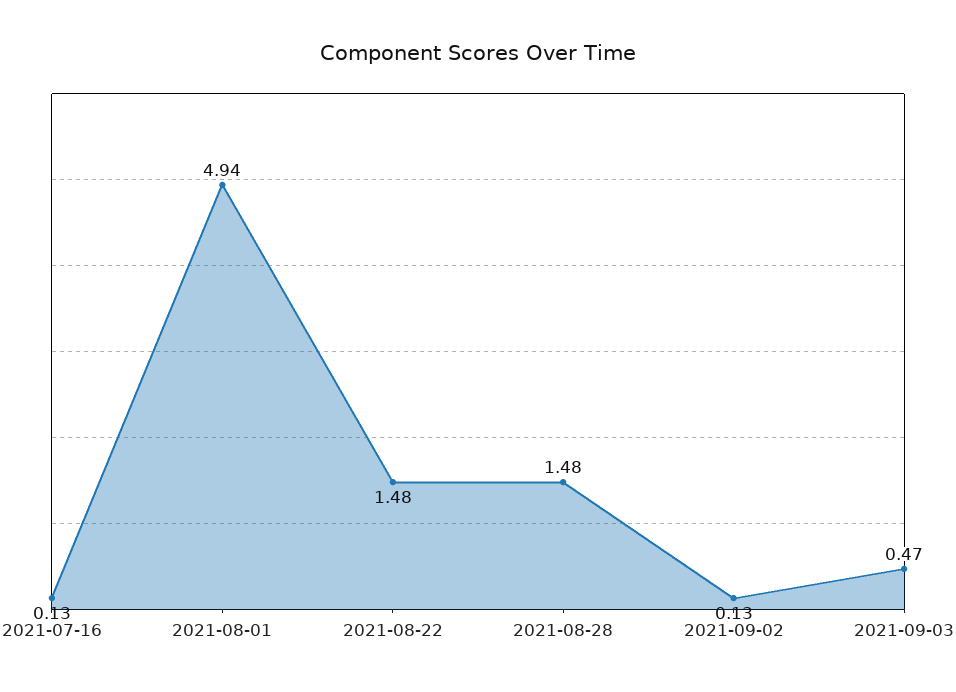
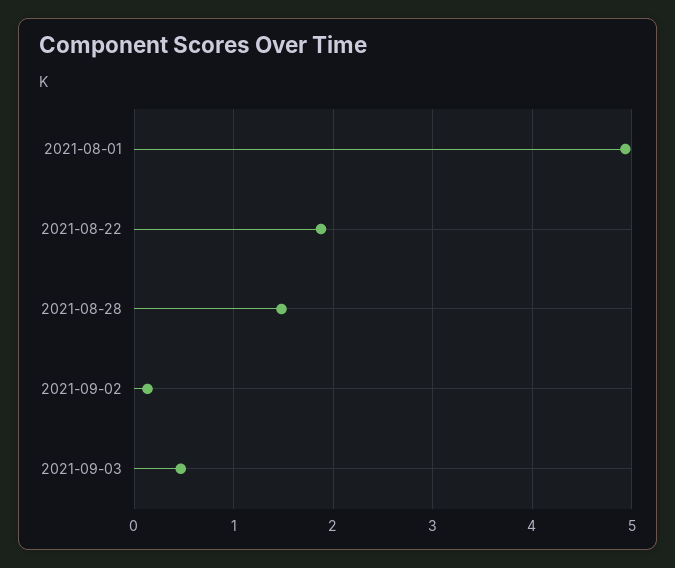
  {
-   "2021-07-16": 0.13,
    "2021-08-01": 4.94,
-   "2021-08-22": 1.48,
+   "2021-08-22": 1.9,
    "2021-08-28": 1.48,
    "2021-09-02": 0.13,
    "2021-09-03": 0.47
  }

